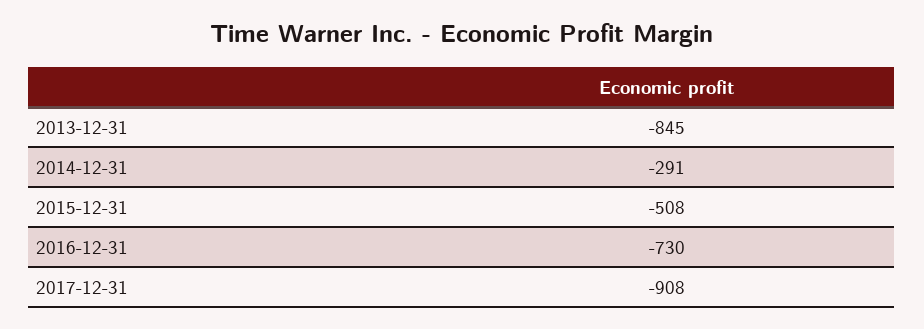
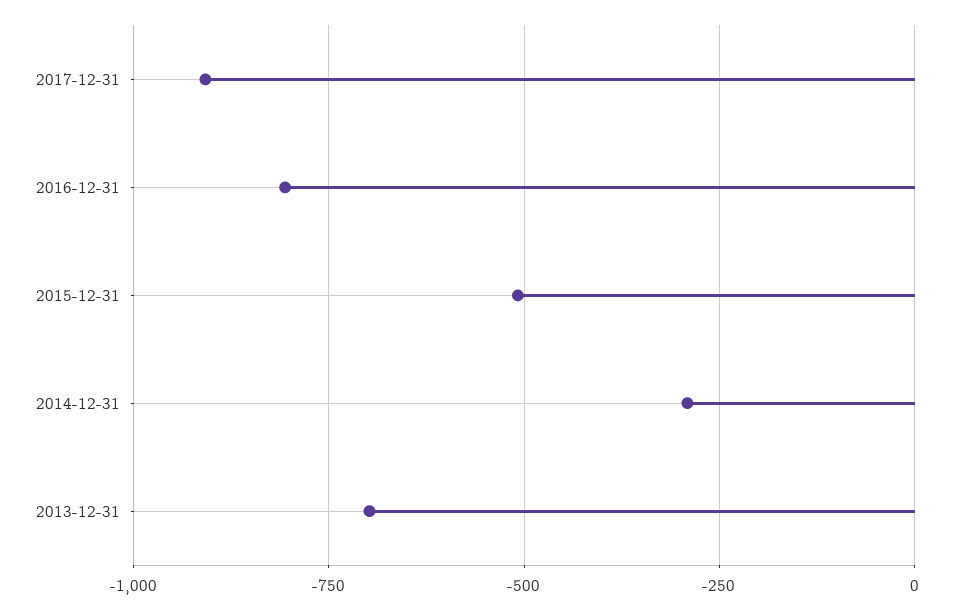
  {
-   "2013-12-31": -845,
+   "2013-12-31": -700,
    "2014-12-31": -291,
    "2015-12-31": -508,
-   "2016-12-31": -730,
+   "2016-12-31": -800,
    "2017-12-31": -908
  }

